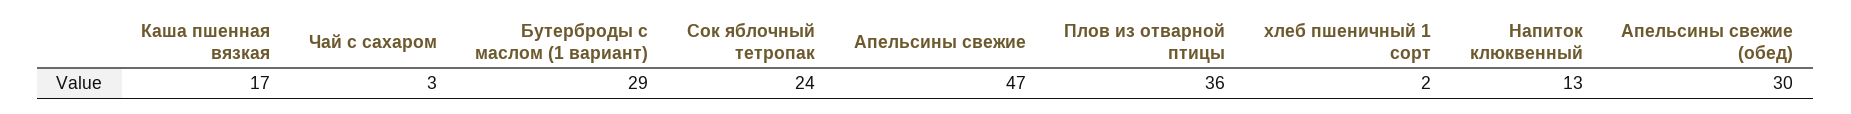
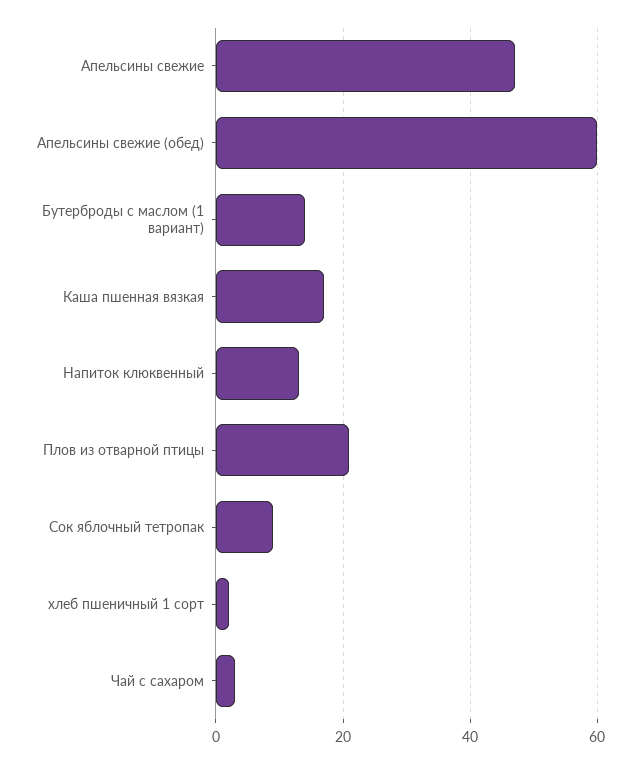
  {
    "Каша пшенная вязкая": 17,
    "Чай с сахаром": 3,
-   "Бутерброды с маслом (1 вариант)": 29,
+   "Бутерброды с маслом (1 вариант)": 15,
-   "Сок яблочный тетропак": 24,
+   "Сок яблочный тетропак": 10,
    "Апельсины свежие": 47,
-   "Плов из отварной птицы": 36,
+   "Плов из отварной птицы": 20,
    "хлеб пшеничный 1 сорт": 2,
    "Напиток клюквенный": 13,
-   "Апельсины свежие (обед)": 30
+   "Апельсины свежие (обед)": 60
  }

